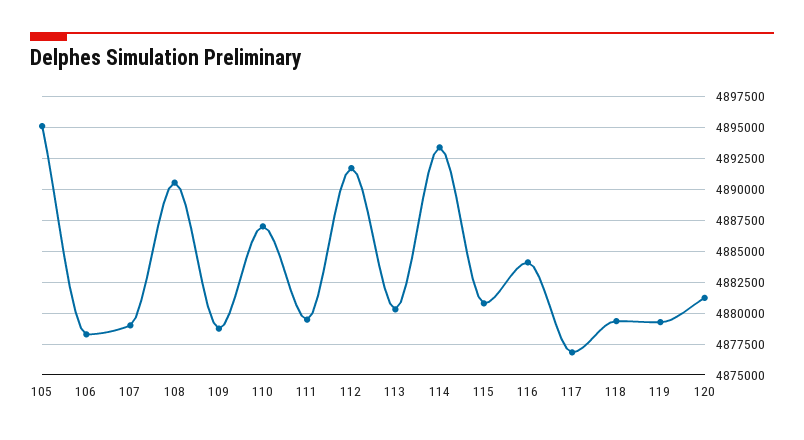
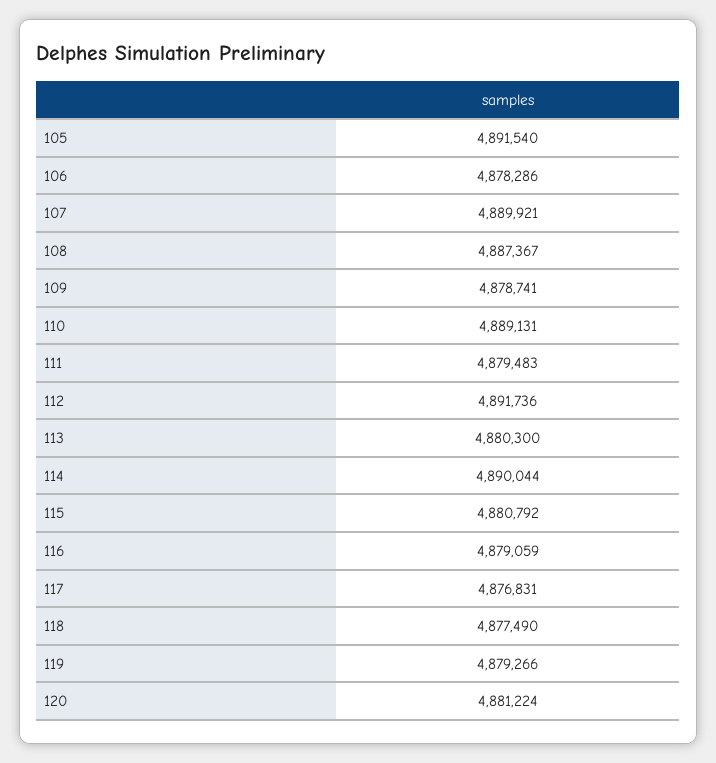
  {
-   "105": 4895000,
+   "105": 4891540,
    "106": 4878286,
-   "107": 4879000,
+   "107": 4889921,
-   "108": 4890500,
+   "108": 4887367,
    "109": 4878741,
-   "110": 4887000,
+   "110": 4889131,
    "111": 4879483,
    "112": 4891736,
    "113": 4880300,
-   "114": 4893500,
+   "114": 4890044,
    "115": 4880792,
-   "116": 4884000,
+   "116": 4879059,
    "117": 4876831,
-   "118": 4879500,
+   "118": 4877490,
    "119": 4879266,
    "120": 4881224
  }

